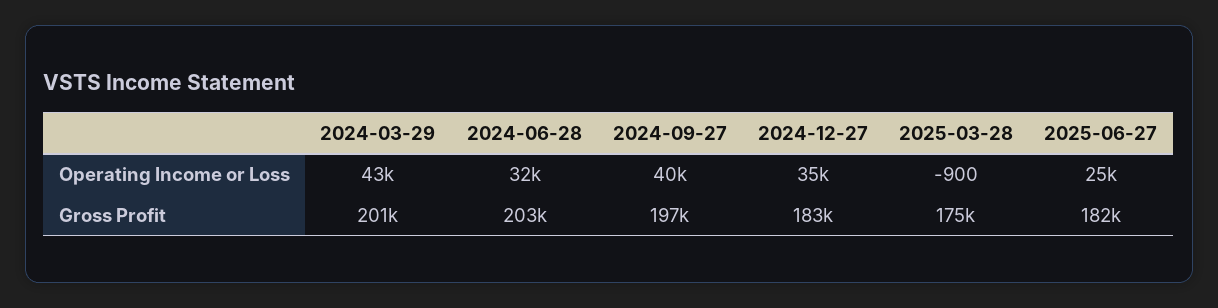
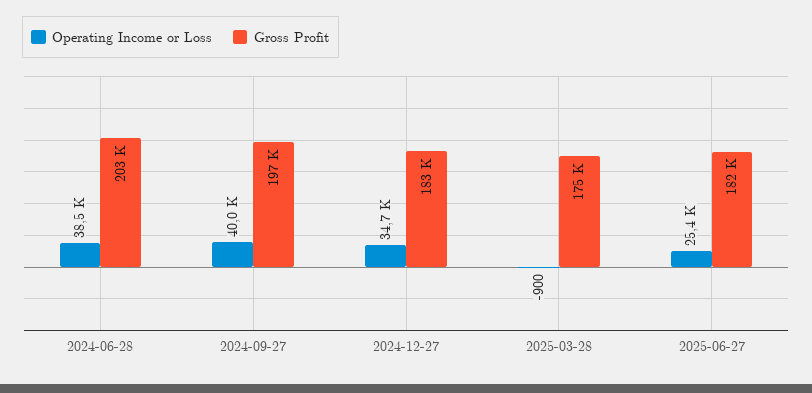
  {
    "Operating Income or Loss": {
-     "2024-03-29": 43000,
-     "2024-06-28": 32000,
+     "2024-06-28": 38500,
      "2024-09-27": 40000,
      "2024-12-27": 34700,
      "2025-03-28": -900,
      "2025-06-27": 25400
    },
    "Gross Profit": {
-     "2024-03-29": 201000,
      "2024-06-28": 203000,
      "2024-09-27": 197000,
      "2024-12-27": 183000,
      "2025-03-28": 175000,
      "2025-06-27": 182000
    }
  }

